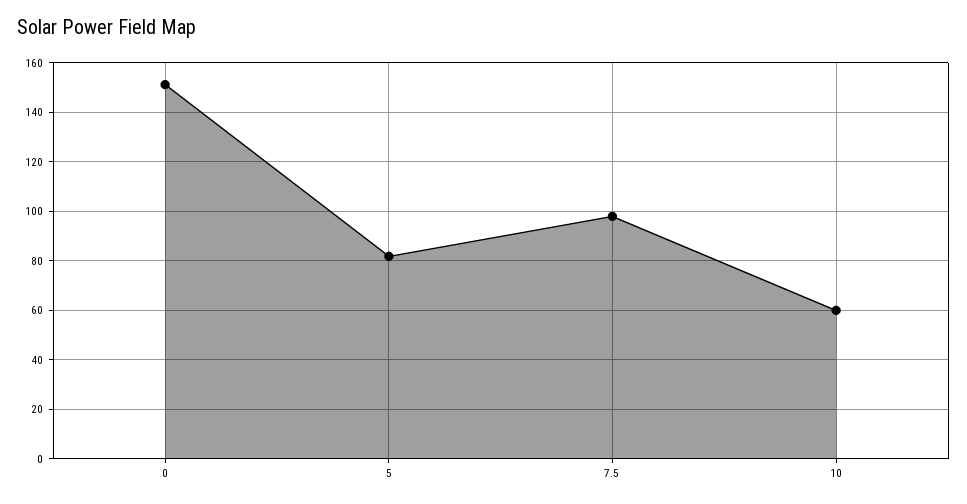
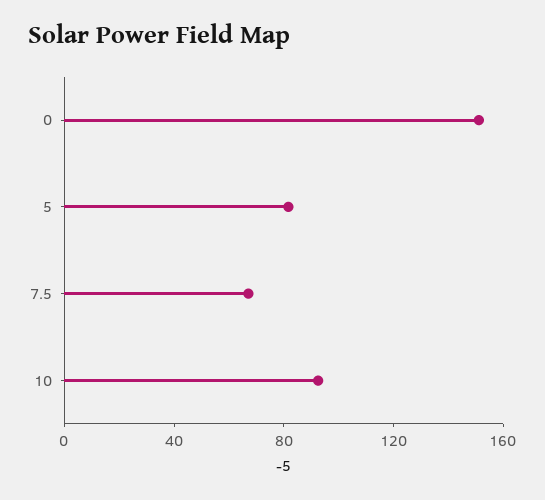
  {
    "0": 150,
    "5": 82.5,
-   "7.5": 97.5,
+   "7.5": 70,
-   "10": 60
+   "10": 90
  }

